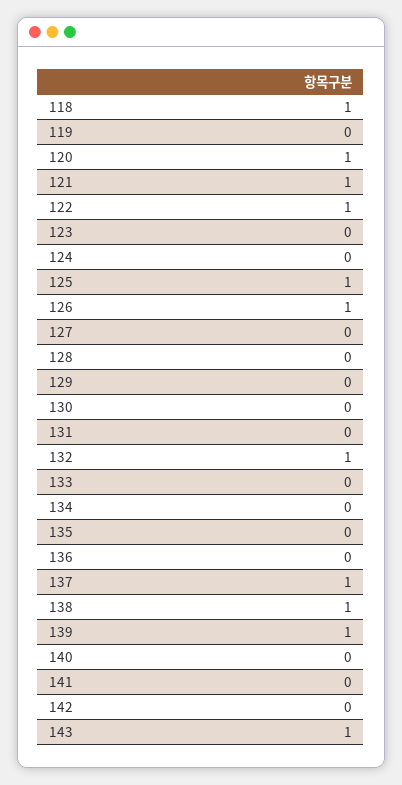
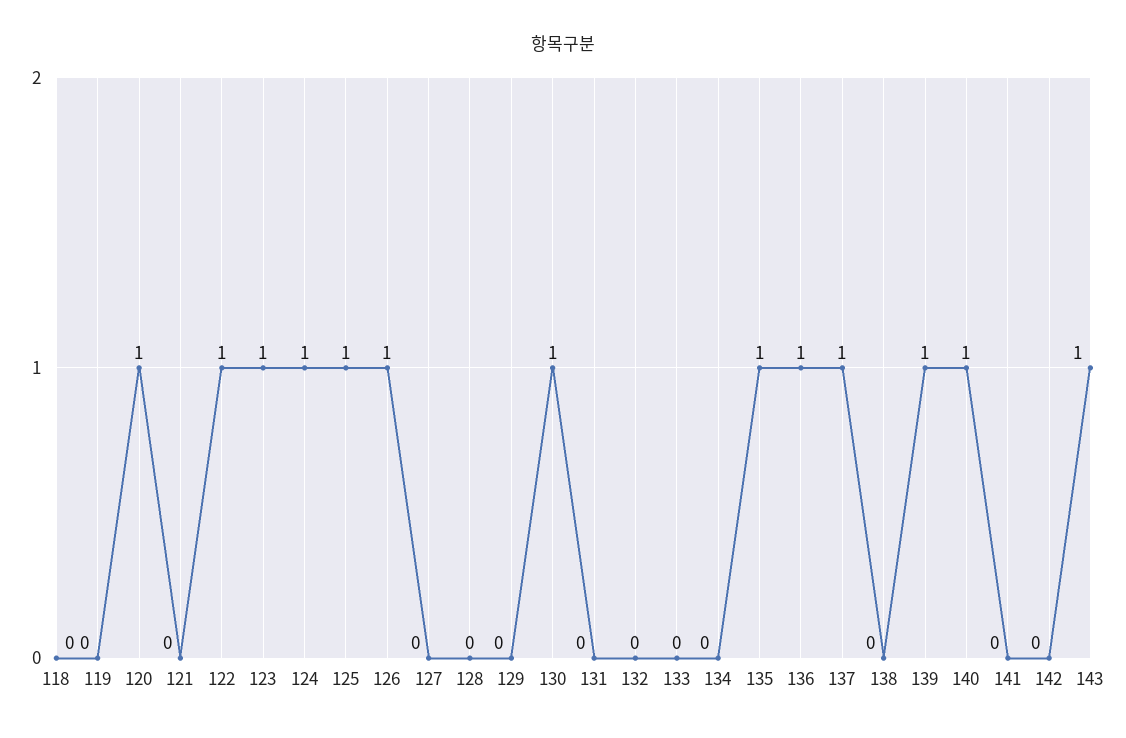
  {
-   "118": 1,
+   "118": 0,
    "119": 0,
    "120": 1,
-   "121": 1,
+   "121": 0,
    "122": 1,
-   "123": 0,
+   "123": 1,
-   "124": 0,
+   "124": 1,
    "125": 1,
    "126": 1,
    "127": 0,
    "128": 0,
    "129": 0,
-   "130": 0,
+   "130": 1,
    "131": 0,
-   "132": 1,
+   "132": 0,
    "133": 0,
    "134": 0,
-   "135": 0,
+   "135": 1,
-   "136": 0,
+   "136": 1,
    "137": 1,
-   "138": 1,
+   "138": 0,
    "139": 1,
-   "140": 0,
+   "140": 1,
    "141": 0,
    "142": 0,
    "143": 1
  }

